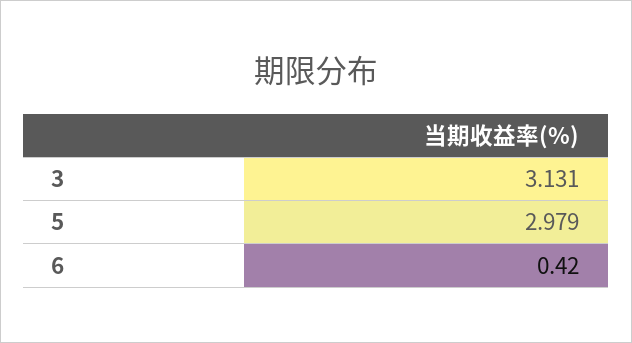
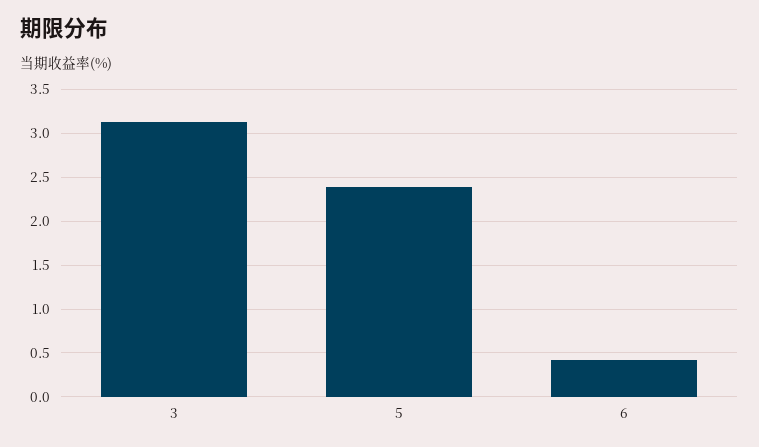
  {
    "3": 3.131,
-   "5": 2.979,
+   "5": 2.4,
    "6": 0.42
  }

